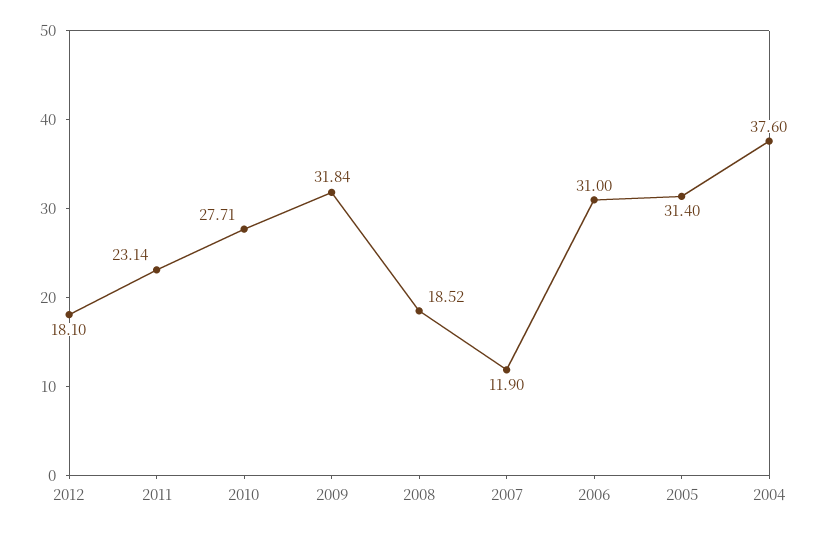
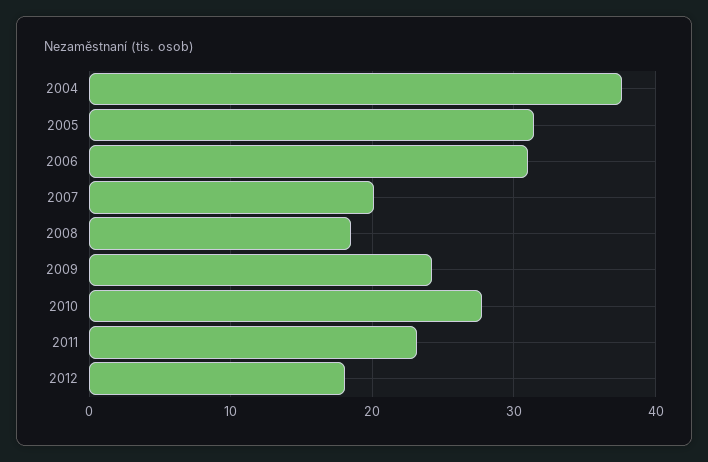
  {
    "2012": 18.1,
    "2011": 23.14,
    "2010": 27.71,
-   "2009": 31.84,
+   "2009": 24,
    "2008": 18.52,
-   "2007": 11.9,
+   "2007": 20,
    "2006": 31,
    "2005": 31.4,
    "2004": 37.6
  }

